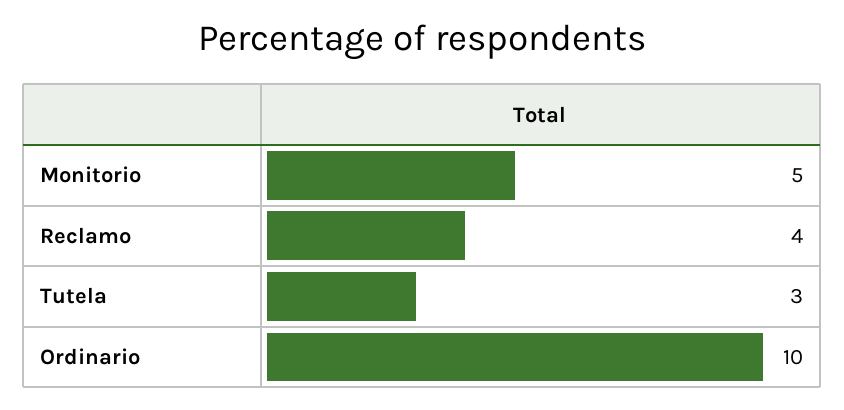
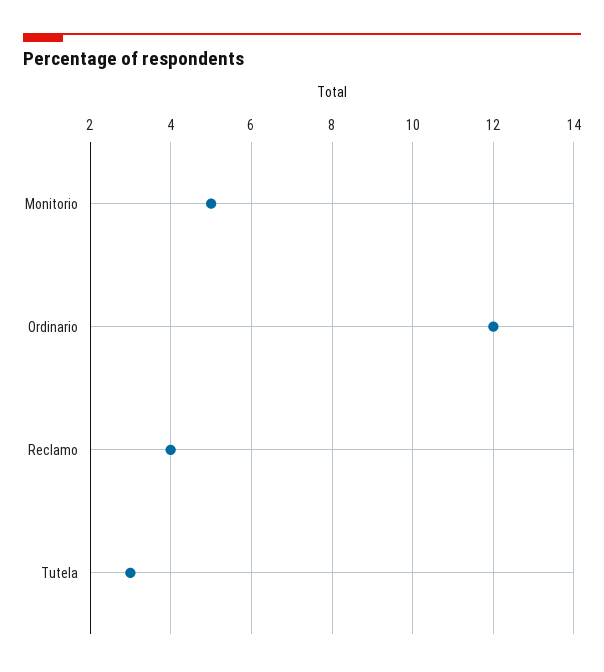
  {
    "Monitorio": 5,
    "Reclamo": 4,
    "Tutela": 3,
-   "Ordinario": 10
+   "Ordinario": 12
  }

